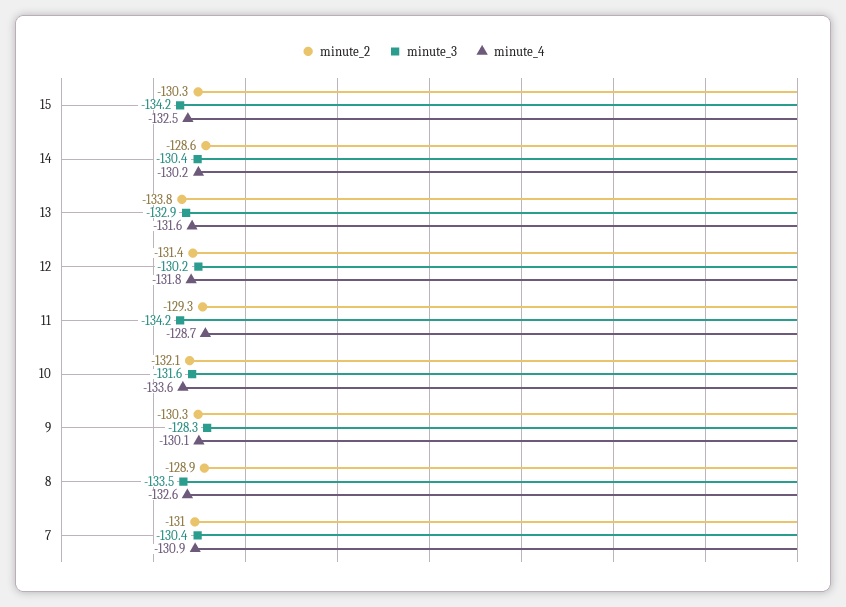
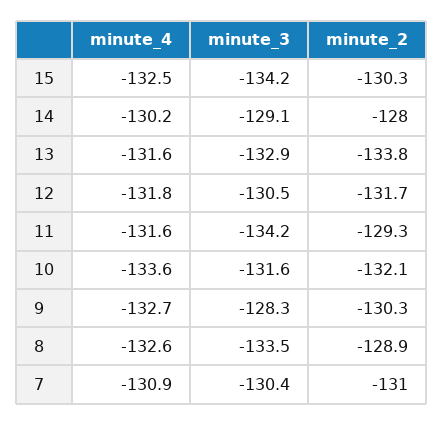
  {
    "minute_2": {
      "15": -130.3,
-     "14": -128.6,
+     "14": -128,
      "13": -133.8,
-     "12": -131.4,
+     "12": -131.7,
      "11": -129.3,
      "10": -132.1,
      "9": -130.3,
      "8": -128.9,
      "7": -131
    },
    "minute_3": {
      "15": -134.2,
-     "14": -130.4,
+     "14": -129.1,
      "13": -132.9,
-     "12": -130.2,
+     "12": -130.5,
      "11": -134.2,
      "10": -131.6,
      "9": -128.3,
      "8": -133.5,
      "7": -130.4
    },
    "minute_4": {
      "15": -132.5,
      "14": -130.2,
      "13": -131.6,
      "12": -131.8,
-     "11": -128.7,
+     "11": -131.6,
      "10": -133.6,
-     "9": -130.1,
+     "9": -132.7,
      "8": -132.6,
      "7": -130.9
    }
  }

